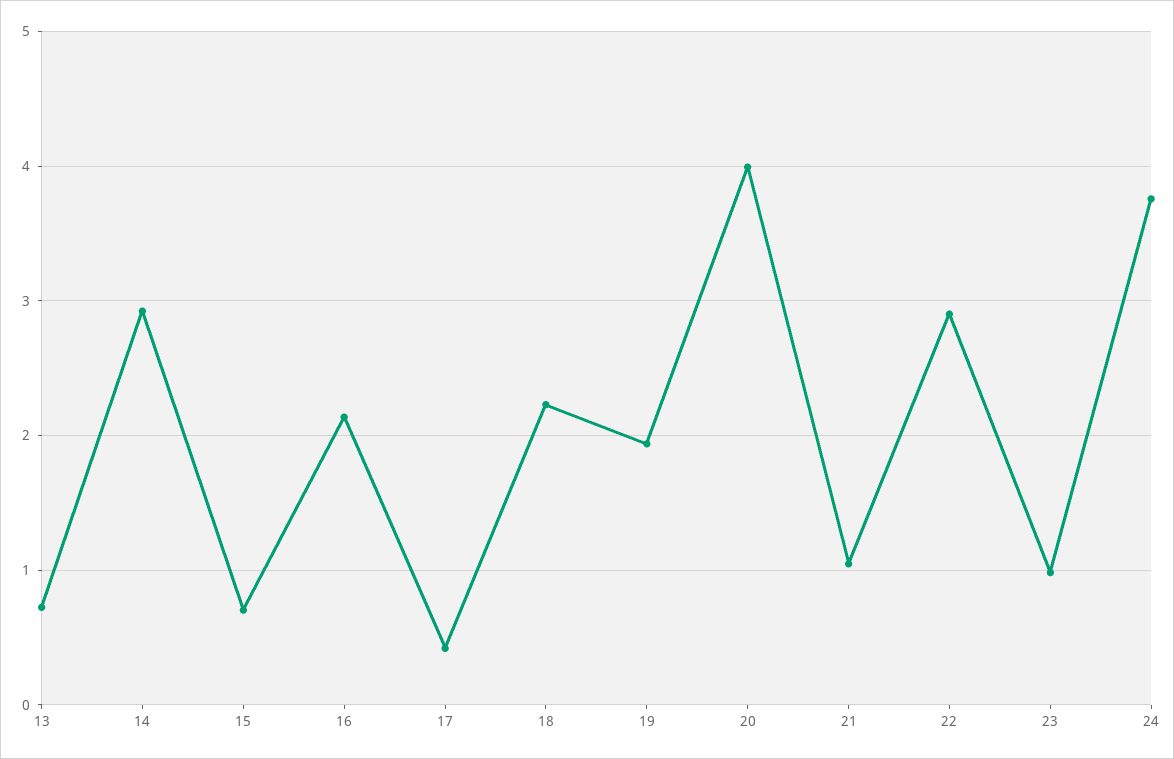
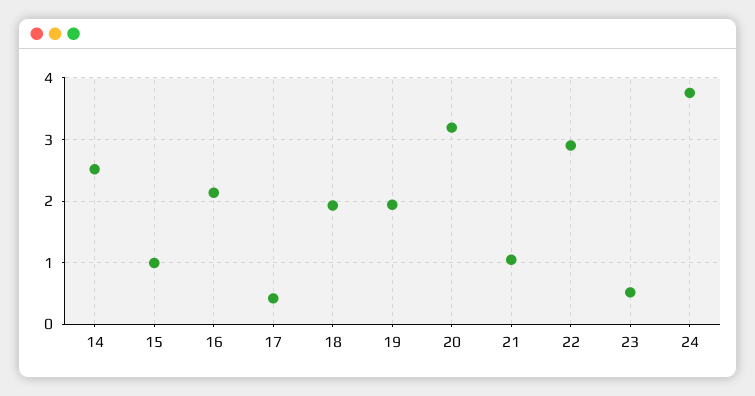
  {
-   "13": 0.7,
-   "14": 2.9,
+   "14": 2.5,
-   "15": 0.7,
+   "15": 1,
    "16": 2.1,
    "17": 0.4,
-   "18": 2.2,
+   "18": 1.9,
    "19": 1.9,
-   "20": 4,
+   "20": 3.2,
    "21": 1,
    "22": 2.9,
-   "23": 1,
+   "23": 0.5,
    "24": 3.8
  }

